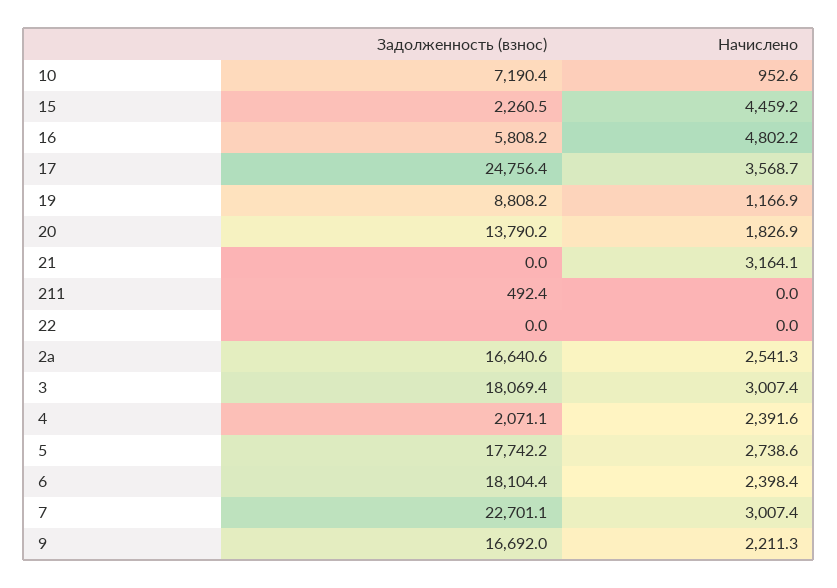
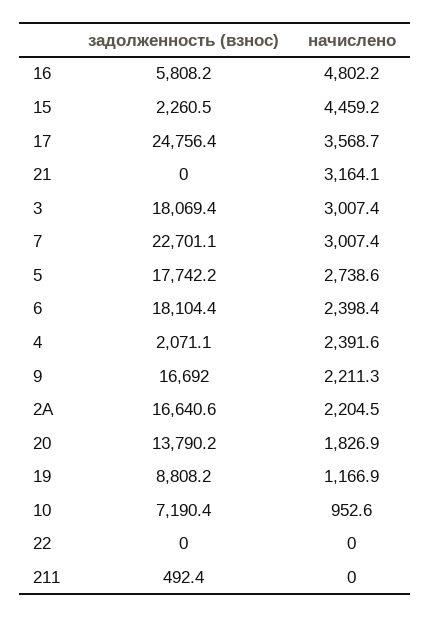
  {
    "Задолженность (взнос)": {
      "10": 7190.4,
      "15": 2260.5,
      "16": 5808.2,
      "17": 24756.4,
      "19": 8808.2,
      "20": 13790.2,
      "21": 0,
      "211": 492.4,
      "22": 0,
      "2а": 16640.6,
      "3": 18069.4,
      "4": 2071.1,
      "5": 17742.2,
      "6": 18104.4,
      "7": 22701.1,
      "9": 16692
    },
    "Начислено": {
      "10": 952.6,
      "15": 4459.2,
      "16": 4802.2,
      "17": 3568.7,
      "19": 1166.9,
      "20": 1826.9,
      "21": 3164.1,
      "211": 0,
      "22": 0,
-     "2а": 2541.3,
+     "2а": 2204.5,
      "3": 3007.4,
      "4": 2391.6,
      "5": 2738.6,
      "6": 2398.4,
      "7": 3007.4,
      "9": 2211.3
    }
  }

